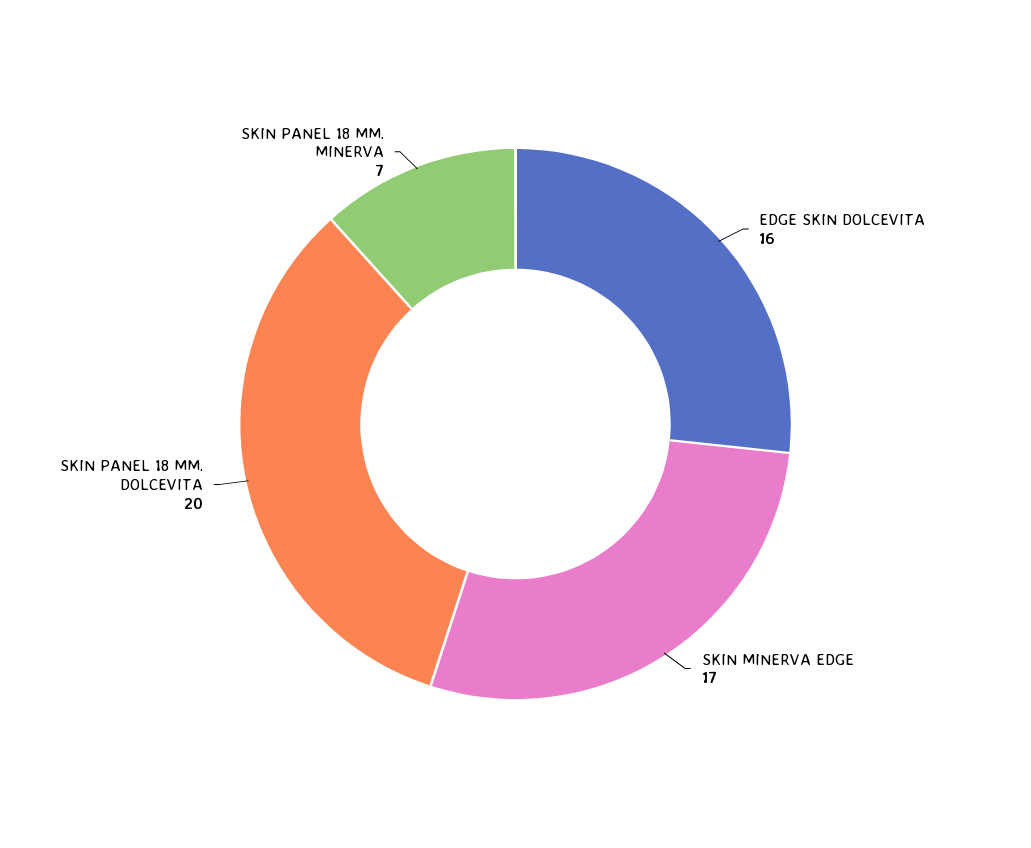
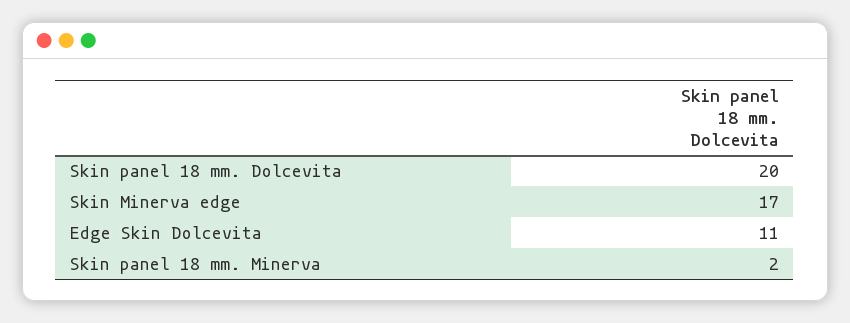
  {
-   "EDGE SKIN DOLCEVITA": 16,
+   "EDGE SKIN DOLCEVITA": 11,
    "SKIN MINERVA EDGE": 17,
    "SKIN PANEL 18 MM. DOLCEVITA": 20,
-   "SKIN PANEL 18 MM. MINERVA": 7
+   "SKIN PANEL 18 MM. MINERVA": 2
  }

